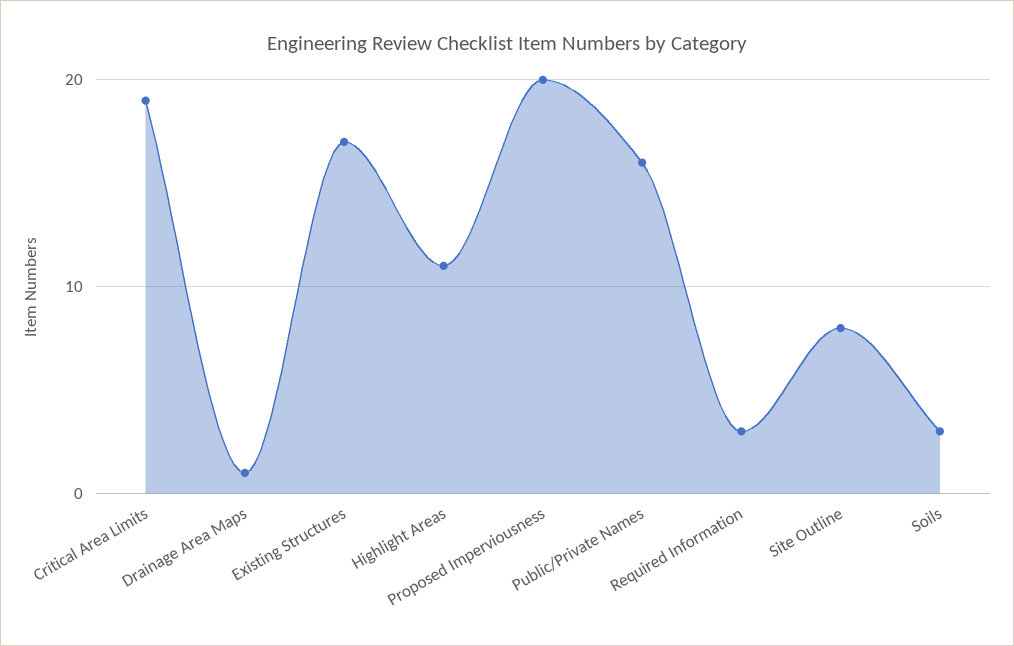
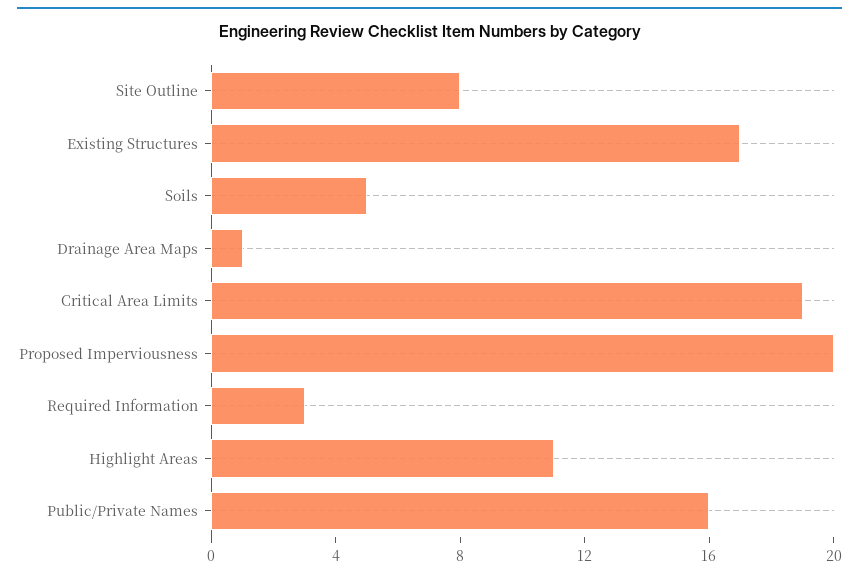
  {
    "Critical Area Limits": 19,
    "Drainage Area Maps": 1,
    "Existing Structures": 17,
    "Highlight Areas": 11,
    "Proposed Imperviousness": 20,
    "Public/Private Names": 16,
    "Required Information": 3,
    "Site Outline": 8,
-   "Soils": 3
+   "Soils": 5
  }

